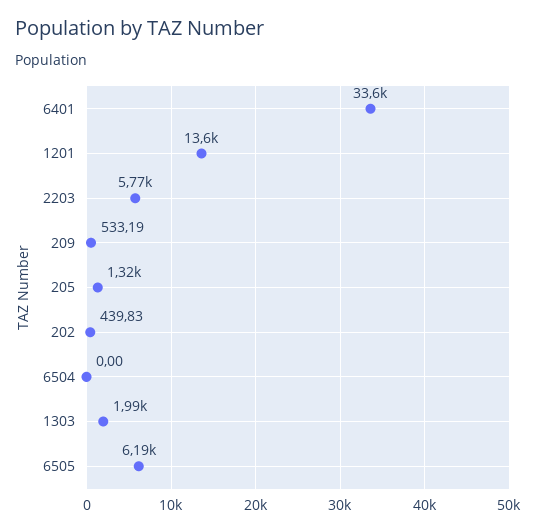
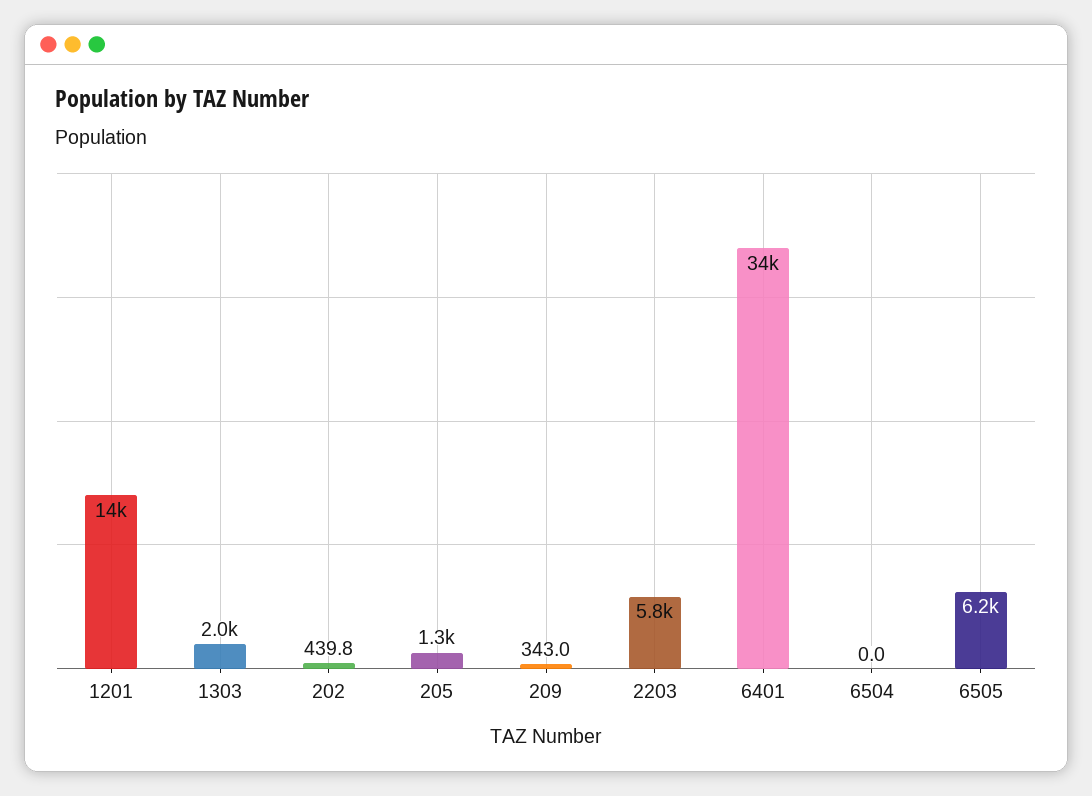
  {
    "6401": 33600,
    "1201": 13600,
    "2203": 5770,
-   "209": 533.19,
+   "209": 343,
    "205": 1320,
    "202": 439.83,
    "6504": 0,
    "1303": 1990,
    "6505": 6190
  }

